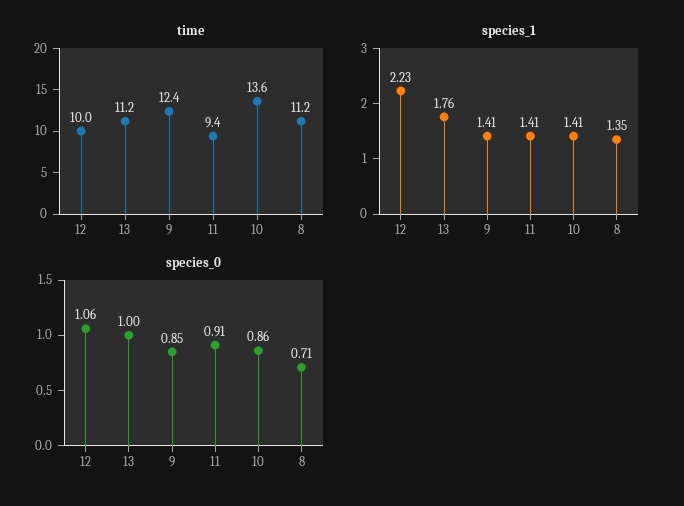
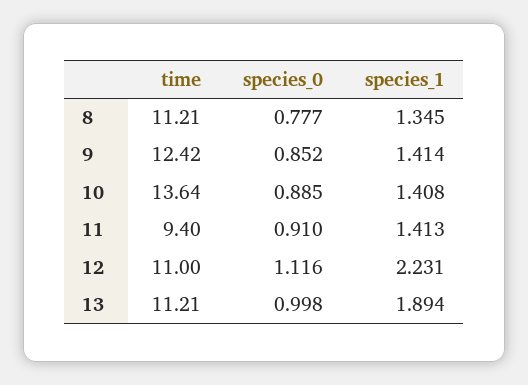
  {
    "time": {
-     "12": 10,
+     "12": 11,
      "13": 11.21,
      "9": 12.42,
      "11": 9.4,
      "10": 13.64,
      "8": 11.21
    },
    "species_1": {
      "12": 2.231,
-     "13": 1.76,
+     "13": 1.894,
      "9": 1.414,
      "11": 1.413,
      "10": 1.408,
      "8": 1.345
    },
    "species_0": {
-     "12": 1.06,
+     "12": 1.116,
      "13": 0.998,
      "9": 0.852,
      "11": 0.91,
-     "10": 0.86,
+     "10": 0.885,
-     "8": 0.71
+     "8": 0.777
    }
  }

